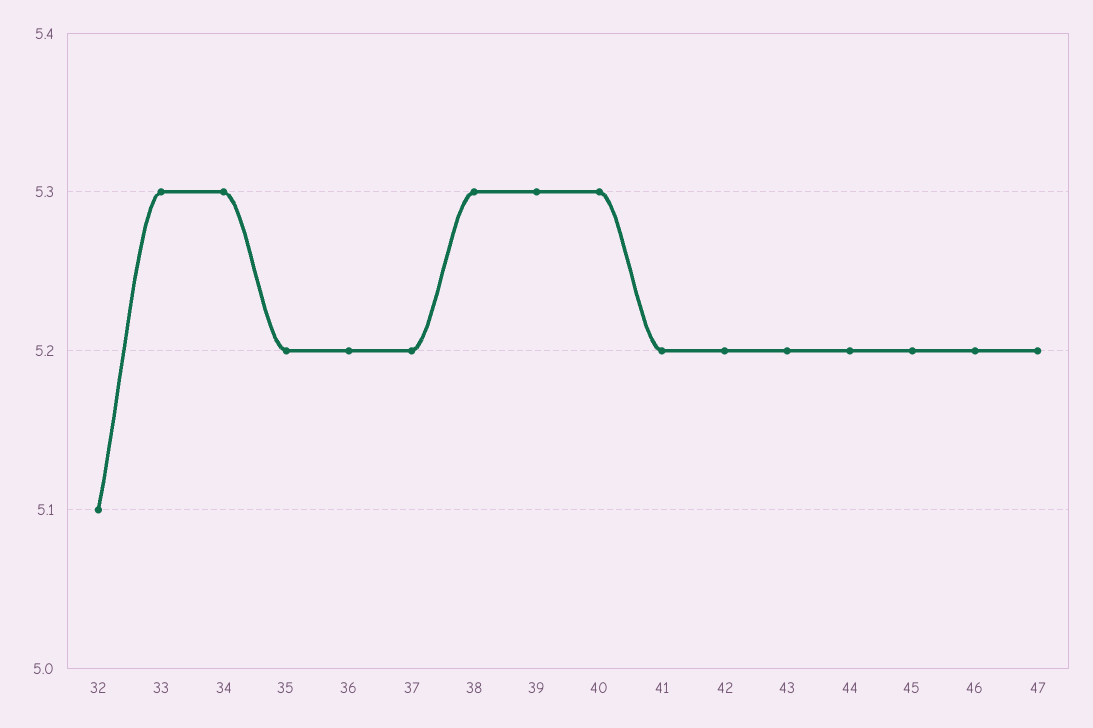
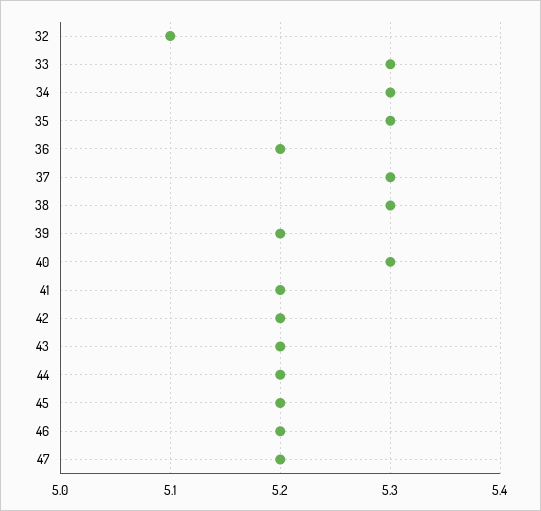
  {
    "32": 5.1,
    "33": 5.3,
    "34": 5.3,
-   "35": 5.2,
+   "35": 5.3,
    "36": 5.2,
-   "37": 5.2,
+   "37": 5.3,
    "38": 5.3,
-   "39": 5.3,
+   "39": 5.2,
    "40": 5.3,
    "41": 5.2,
    "42": 5.2,
    "43": 5.2,
    "44": 5.2,
    "45": 5.2,
    "46": 5.2,
    "47": 5.2
  }

